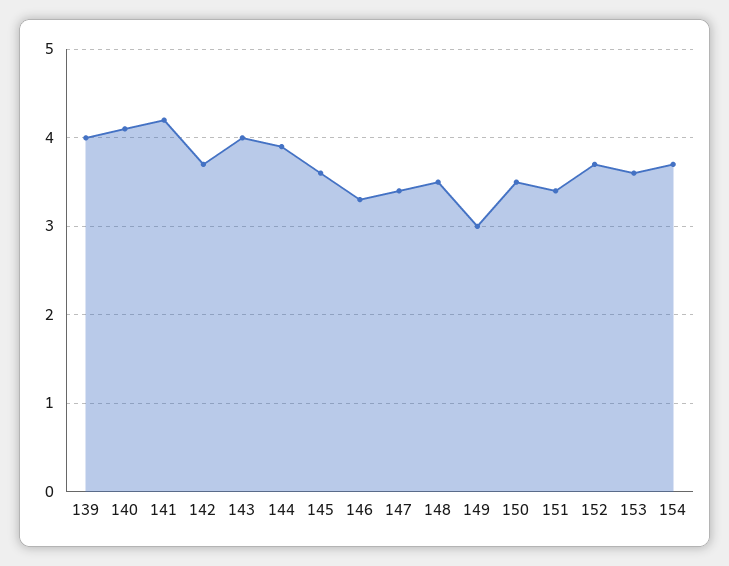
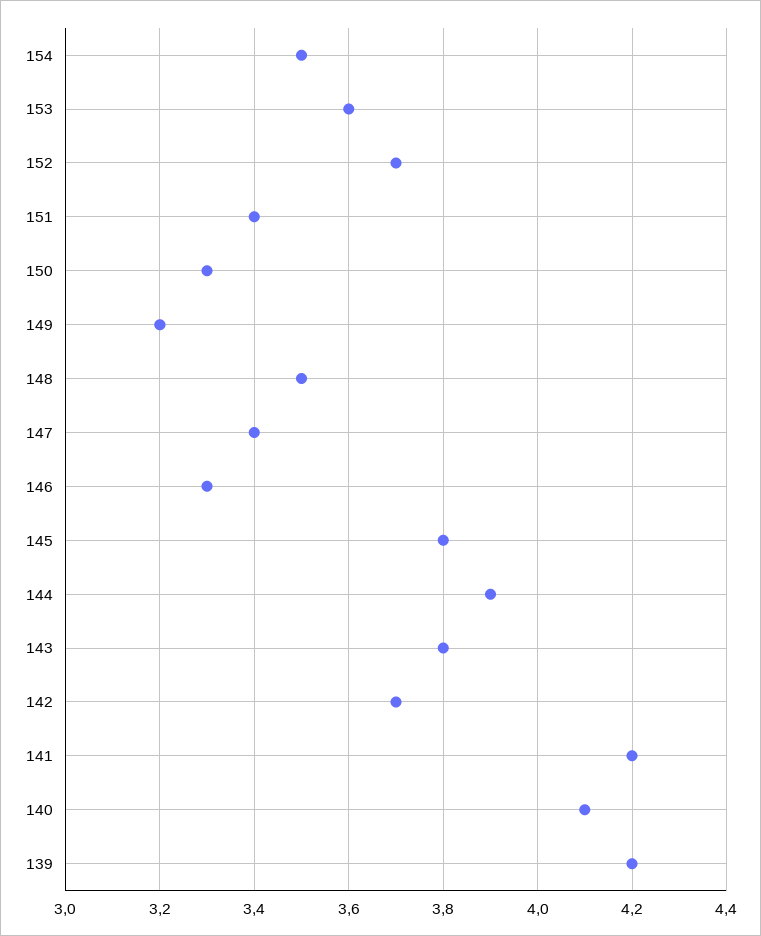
  {
-   "139": 4,
+   "139": 4.2,
    "140": 4.1,
    "141": 4.2,
    "142": 3.7,
-   "143": 4,
+   "143": 3.8,
    "144": 3.9,
-   "145": 3.6,
+   "145": 3.8,
    "146": 3.3,
    "147": 3.4,
    "148": 3.5,
-   "149": 3,
+   "149": 3.2,
-   "150": 3.5,
+   "150": 3.3,
    "151": 3.4,
    "152": 3.7,
    "153": 3.6,
-   "154": 3.7
+   "154": 3.5
  }

